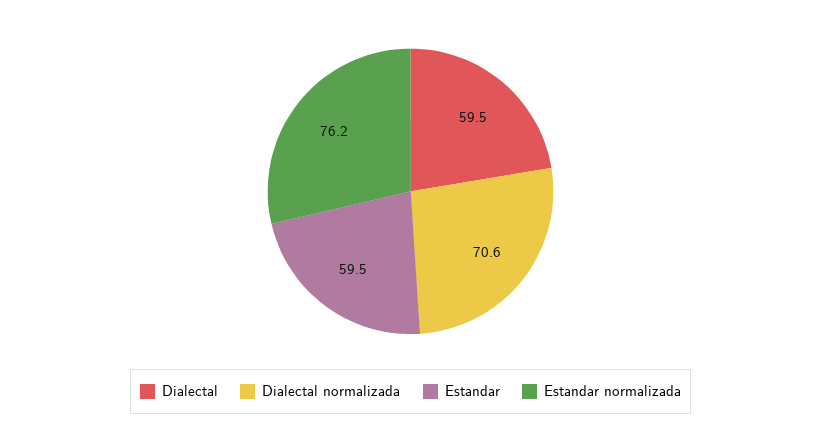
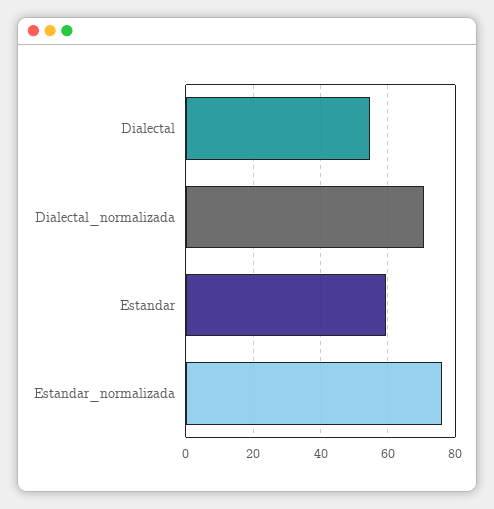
  {
-   "Dialectal": 59.5,
+   "Dialectal": 54,
    "Dialectal normalizada": 70.6,
    "Estandar": 59.5,
    "Estandar normalizada": 76.2
  }

